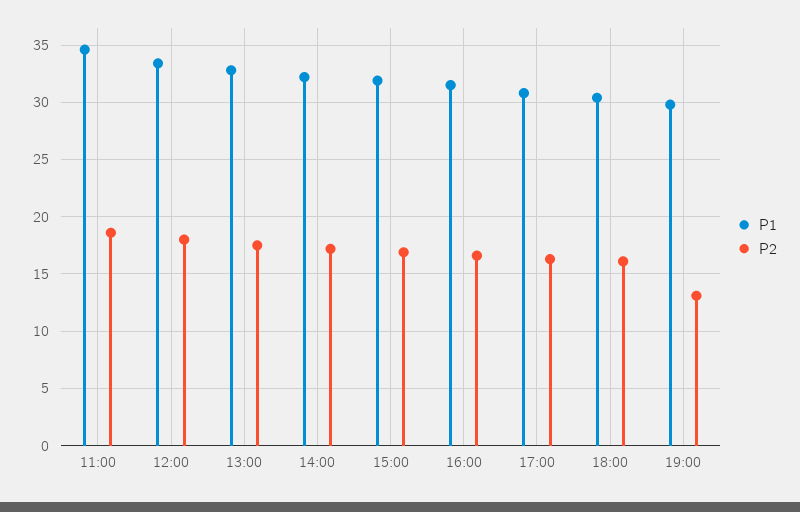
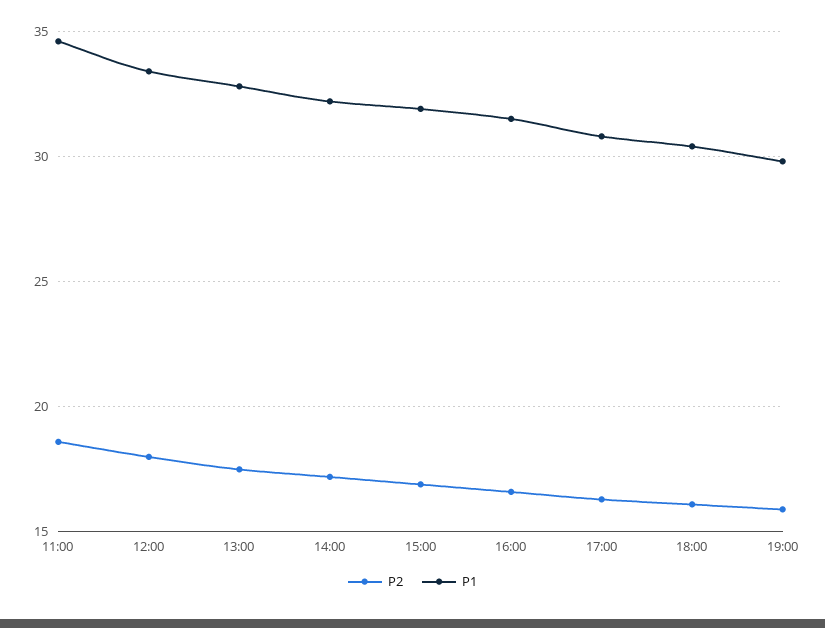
  {
    "P1": {
      "11:00": 34.5,
      "12:00": 33.5,
      "13:00": 33,
      "14:00": 32,
      "15:00": 32,
      "16:00": 31.5,
      "17:00": 31,
      "18:00": 30.5,
      "19:00": 30
    },
    "P2": {
      "11:00": 18.5,
      "12:00": 18,
      "13:00": 17.5,
      "14:00": 17,
      "15:00": 17,
      "16:00": 16.5,
      "17:00": 16.5,
      "18:00": 16,
-     "19:00": 13
+     "19:00": 16
    }
  }

